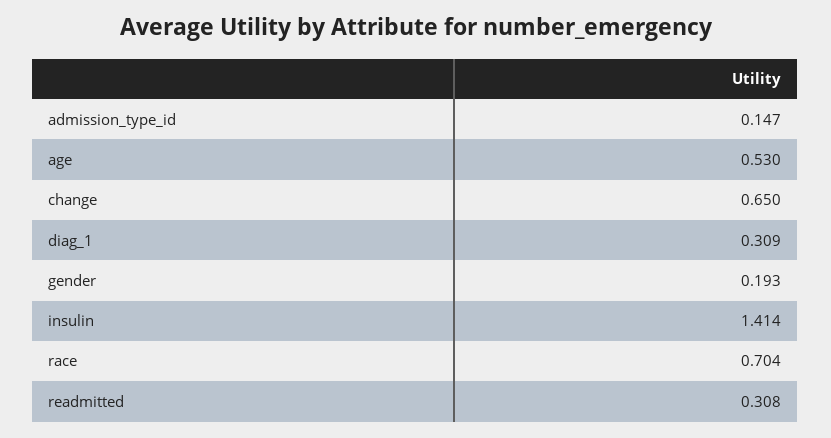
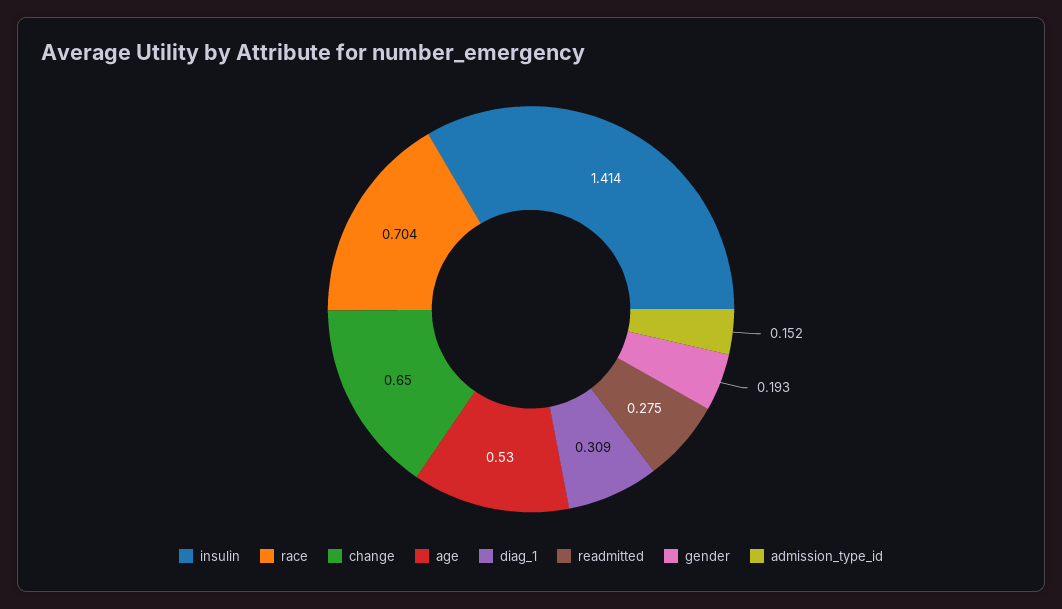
  {
-   "admission_type_id": 0.147,
+   "admission_type_id": 0.152,
    "age": 0.53,
    "change": 0.65,
    "diag_1": 0.309,
    "gender": 0.193,
    "insulin": 1.414,
    "race": 0.704,
-   "readmitted": 0.308
+   "readmitted": 0.275
  }

